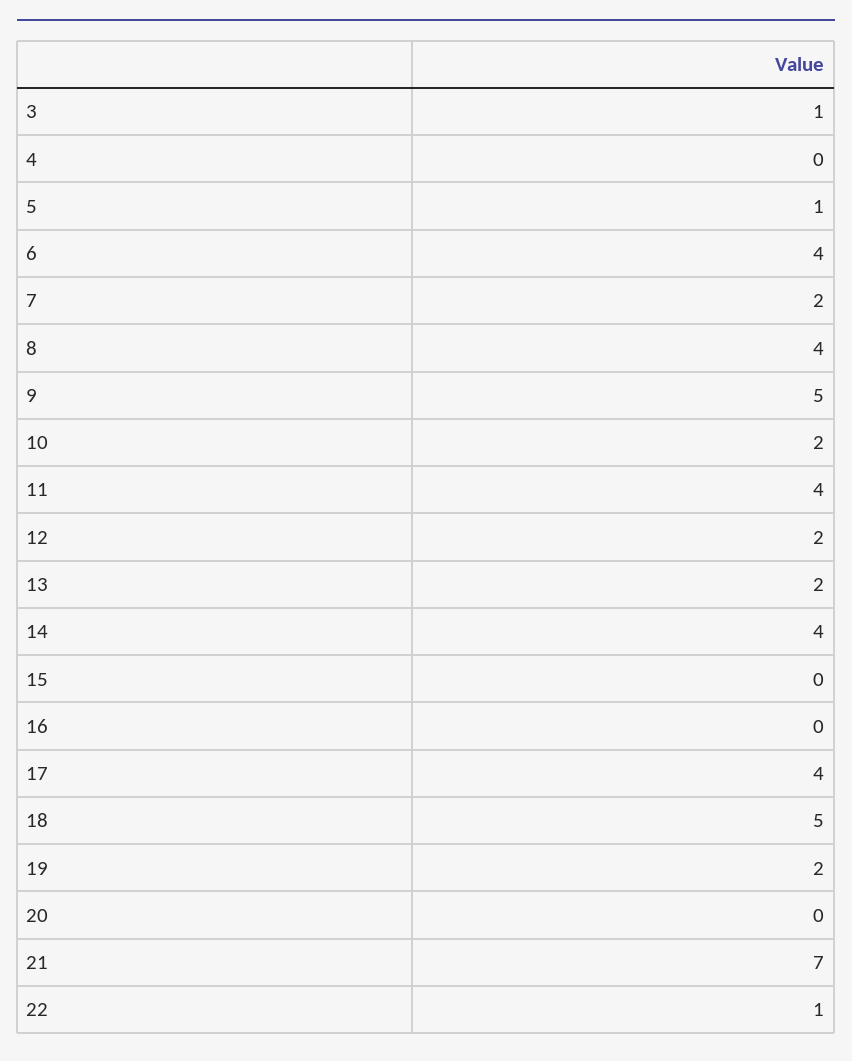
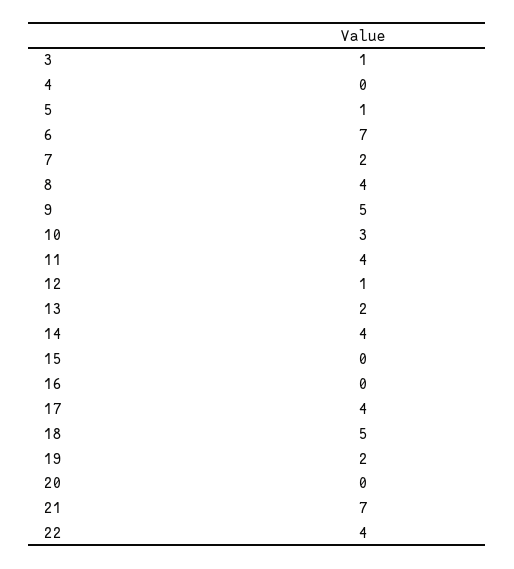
  {
    "3": 1,
    "4": 0,
    "5": 1,
-   "6": 4,
+   "6": 7,
    "7": 2,
    "8": 4,
    "9": 5,
-   "10": 2,
+   "10": 3,
    "11": 4,
-   "12": 2,
+   "12": 1,
    "13": 2,
    "14": 4,
    "15": 0,
    "16": 0,
    "17": 4,
    "18": 5,
    "19": 2,
    "20": 0,
    "21": 7,
-   "22": 1
+   "22": 4
  }

